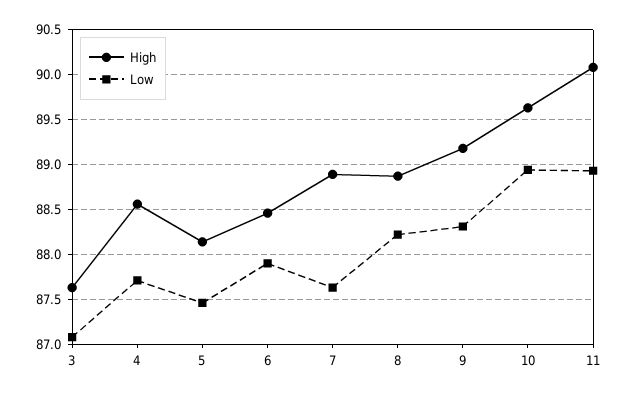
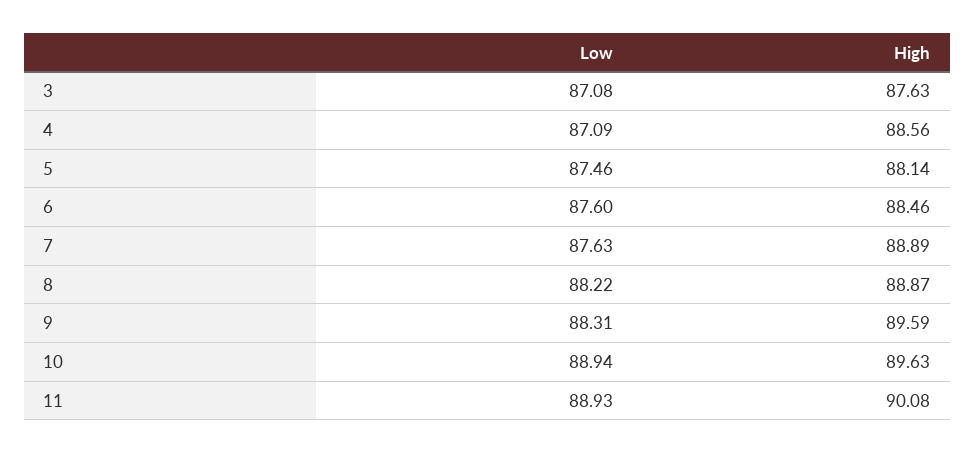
  {
    "High": {
      "3": 87.63,
      "4": 88.56,
      "5": 88.14,
      "6": 88.46,
      "7": 88.89,
      "8": 88.87,
-     "9": 89.2,
+     "9": 89.59,
      "10": 89.63,
      "11": 90.08
    },
    "Low": {
      "3": 87.08,
-     "4": 87.7,
+     "4": 87.09,
      "5": 87.46,
-     "6": 87.9,
+     "6": 87.6,
      "7": 87.63,
      "8": 88.22,
      "9": 88.31,
      "10": 88.94,
      "11": 88.93
    }
  }

